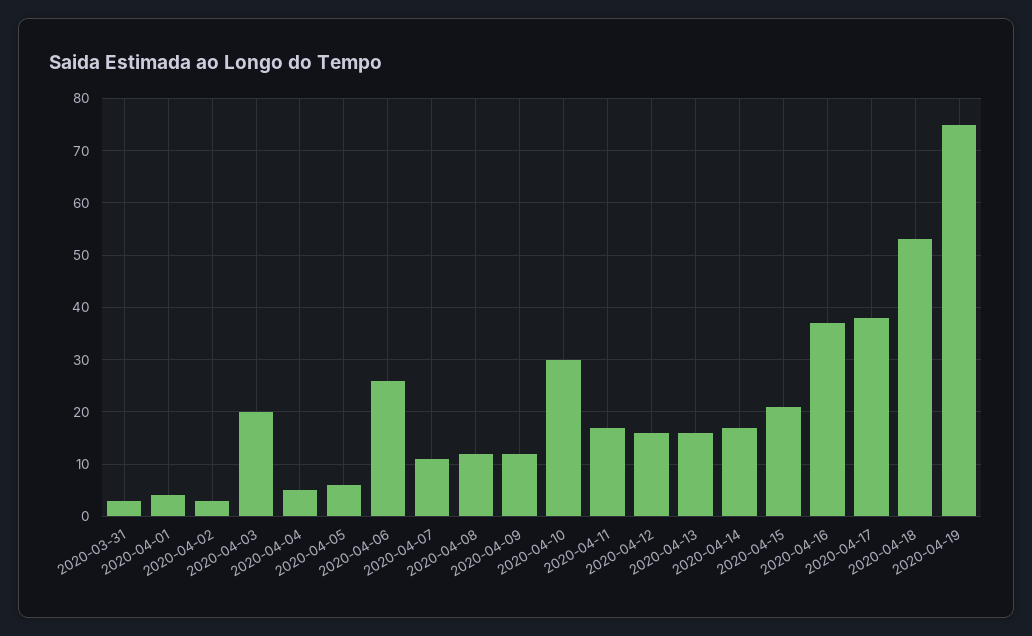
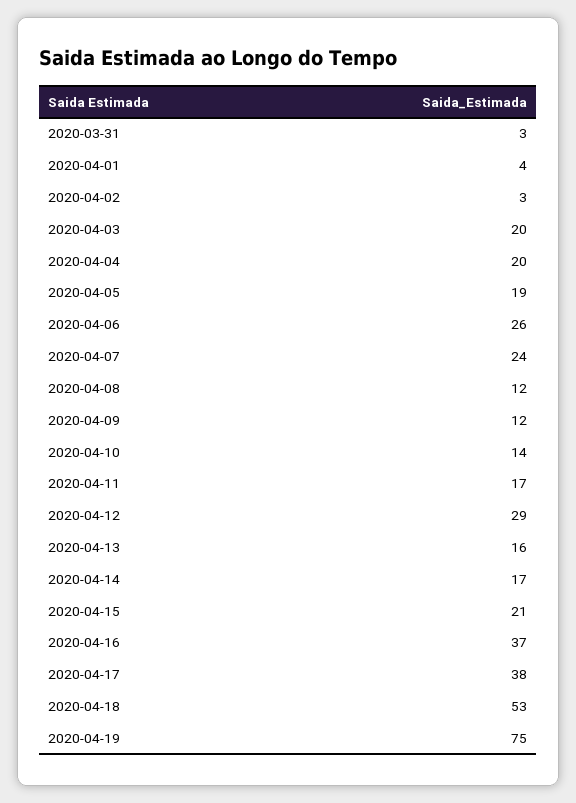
  {
    "2020-03-31": 3,
    "2020-04-01": 4,
    "2020-04-02": 3,
    "2020-04-03": 20,
-   "2020-04-04": 5,
+   "2020-04-04": 20,
-   "2020-04-05": 5,
+   "2020-04-05": 19,
    "2020-04-06": 26,
-   "2020-04-07": 10,
+   "2020-04-07": 24,
    "2020-04-08": 12,
    "2020-04-09": 12,
-   "2020-04-10": 30,
+   "2020-04-10": 14,
    "2020-04-11": 17,
-   "2020-04-12": 15,
+   "2020-04-12": 29,
    "2020-04-13": 16,
    "2020-04-14": 17,
    "2020-04-15": 21,
    "2020-04-16": 37,
    "2020-04-17": 38,
    "2020-04-18": 53,
    "2020-04-19": 75
  }

